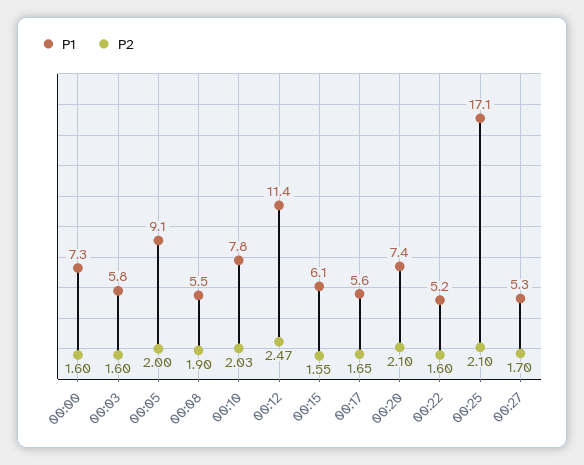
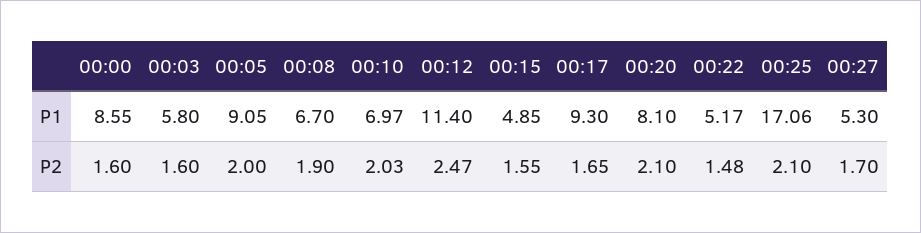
  {
    "P1": {
-     "00:00": 7.3,
+     "00:00": 8.55,
      "00:03": 5.8,
      "00:05": 9.05,
-     "00:08": 5.5,
+     "00:08": 6.7,
-     "00:10": 7.8,
+     "00:10": 6.97,
      "00:12": 11.4,
-     "00:15": 6.1,
+     "00:15": 4.85,
-     "00:17": 5.6,
+     "00:17": 9.3,
-     "00:20": 7.4,
+     "00:20": 8.1,
      "00:22": 5.17,
      "00:25": 17.06,
      "00:27": 5.3
    },
    "P2": {
      "00:00": 1.6,
      "00:03": 1.6,
      "00:05": 2,
      "00:08": 1.9,
      "00:10": 2.03,
      "00:12": 2.47,
      "00:15": 1.55,
      "00:17": 1.65,
      "00:20": 2.1,
-     "00:22": 1.6,
+     "00:22": 1.48,
      "00:25": 2.1,
      "00:27": 1.7
    }
  }

